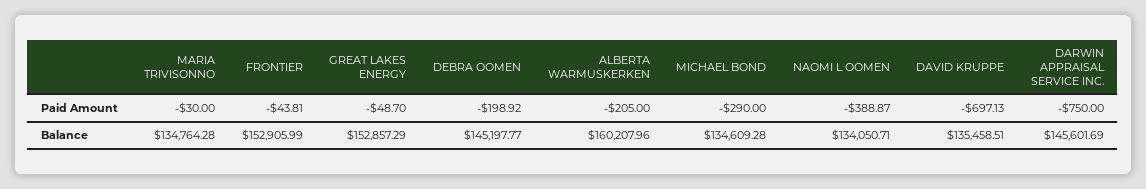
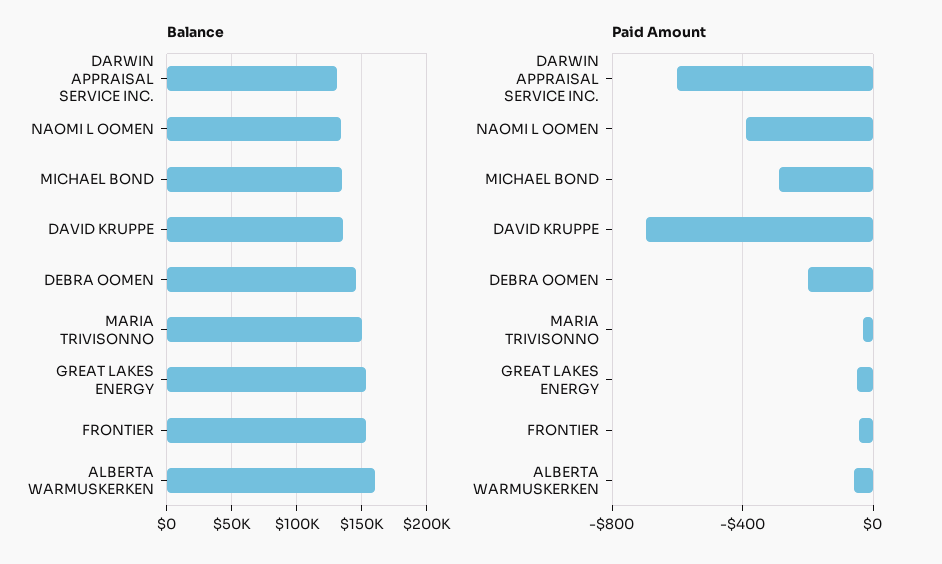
  {
    "Paid Amount": {
      "MARIA TRIVISONNO": -30,
      "FRONTIER": -43.81,
      "GREAT LAKES ENERGY": -48.7,
      "DEBRA OOMEN": -198.92,
-     "ALBERTA WARMUSKERKEN": -205,
+     "ALBERTA WARMUSKERKEN": -50,
      "MICHAEL BOND": -290,
      "NAOMI L OOMEN": -388.87,
      "DAVID KRUPPE": -697.13,
-     "DARWIN APPRAISAL SERVICE INC.": -750
+     "DARWIN APPRAISAL SERVICE INC.": -600
    },
    "Balance": {
-     "MARIA TRIVISONNO": 134764.28,
+     "MARIA TRIVISONNO": 150000,
      "FRONTIER": 152905.99,
      "GREAT LAKES ENERGY": 152857.29,
      "DEBRA OOMEN": 145197.77,
      "ALBERTA WARMUSKERKEN": 160207.96,
      "MICHAEL BOND": 134609.28,
      "NAOMI L OOMEN": 134050.71,
      "DAVID KRUPPE": 135458.51,
-     "DARWIN APPRAISAL SERVICE INC.": 145601.69
+     "DARWIN APPRAISAL SERVICE INC.": 130000
    }
  }

